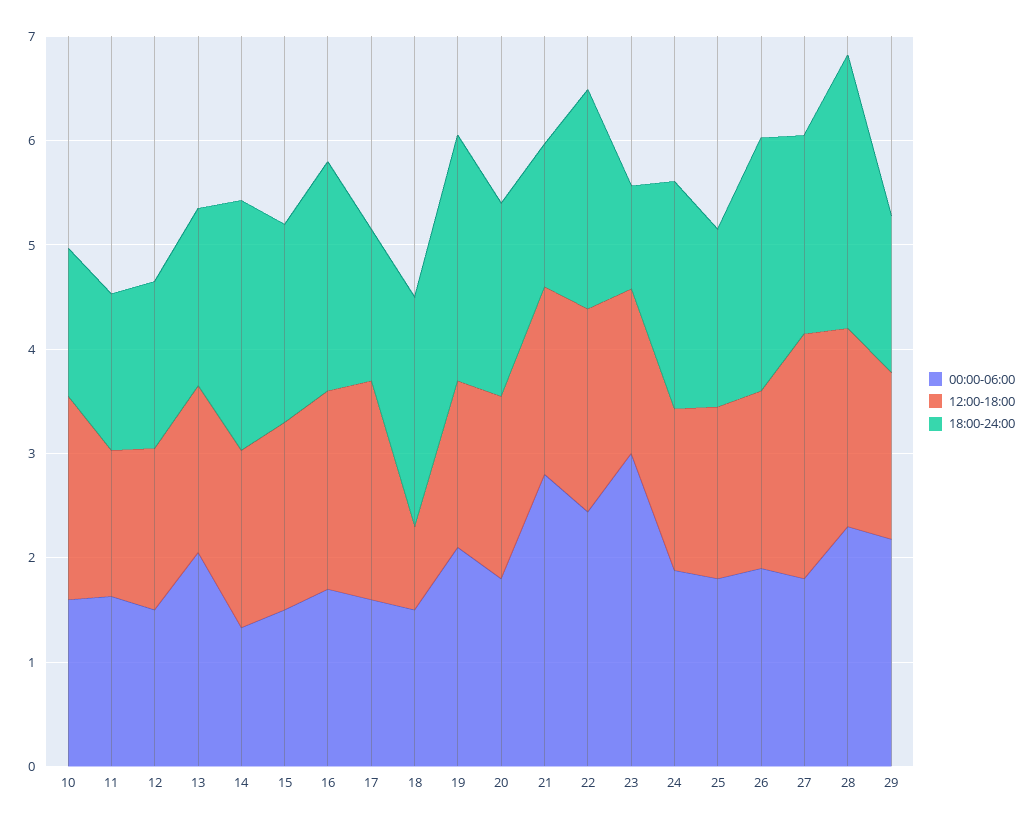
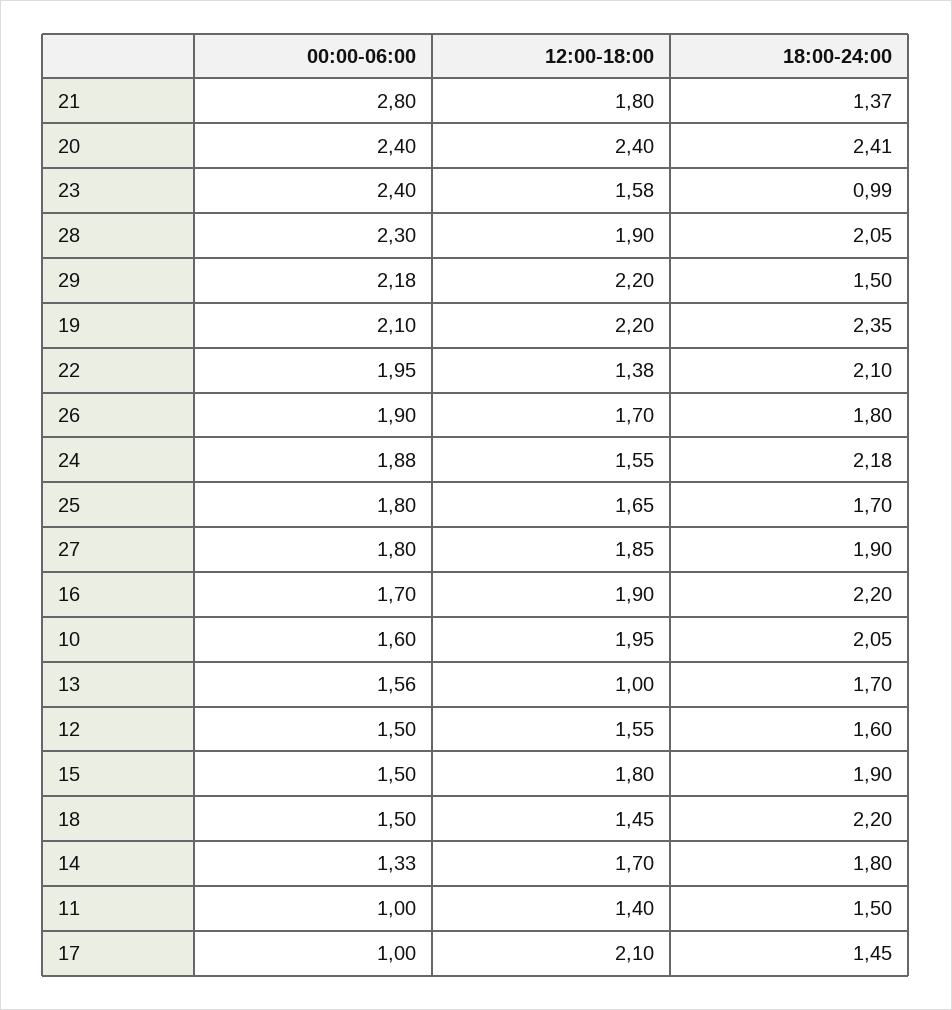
  {
    "00:00-06:00": {
      "10": 1.6,
-     "11": 1.6,
+     "11": 1,
      "12": 1.5,
-     "13": 2,
+     "13": 1.56,
      "14": 1.33,
      "15": 1.5,
      "16": 1.7,
-     "17": 1.6,
+     "17": 1,
      "18": 1.5,
      "19": 2.1,
-     "20": 1.8,
+     "20": 2.4,
      "21": 2.8,
-     "22": 2.4,
+     "22": 1.95,
-     "23": 3,
+     "23": 2.4,
      "24": 1.88,
      "25": 1.8,
      "26": 1.9,
      "27": 1.8,
      "28": 2.3,
      "29": 2.18
    },
    "12:00-18:00": {
      "10": 1.95,
      "11": 1.4,
      "12": 1.55,
-     "13": 1.6,
+     "13": 1,
      "14": 1.7,
      "15": 1.8,
      "16": 1.9,
      "17": 2.1,
-     "18": 0.8,
+     "18": 1.45,
-     "19": 1.6,
+     "19": 2.2,
-     "20": 1.8,
+     "20": 2.4,
      "21": 1.8,
-     "22": 2,
+     "22": 1.38,
      "23": 1.58,
      "24": 1.55,
      "25": 1.65,
      "26": 1.7,
-     "27": 2.4,
+     "27": 1.85,
      "28": 1.9,
-     "29": 1.6
+     "29": 2.2
    },
    "18:00-24:00": {
-     "10": 1.4,
+     "10": 2.05,
      "11": 1.5,
      "12": 1.6,
      "13": 1.7,
-     "14": 2.4,
+     "14": 1.8,
      "15": 1.9,
      "16": 2.2,
      "17": 1.45,
      "18": 2.2,
      "19": 2.35,
-     "20": 1.8,
+     "20": 2.41,
      "21": 1.37,
      "22": 2.1,
      "23": 0.99,
      "24": 2.18,
      "25": 1.7,
-     "26": 2.4,
+     "26": 1.8,
      "27": 1.9,
-     "28": 2.6,
+     "28": 2.05,
      "29": 1.5
    }
  }

